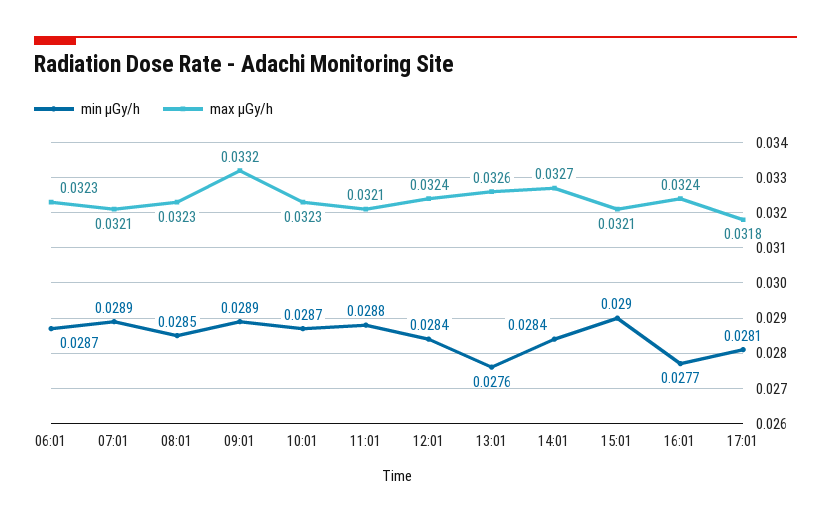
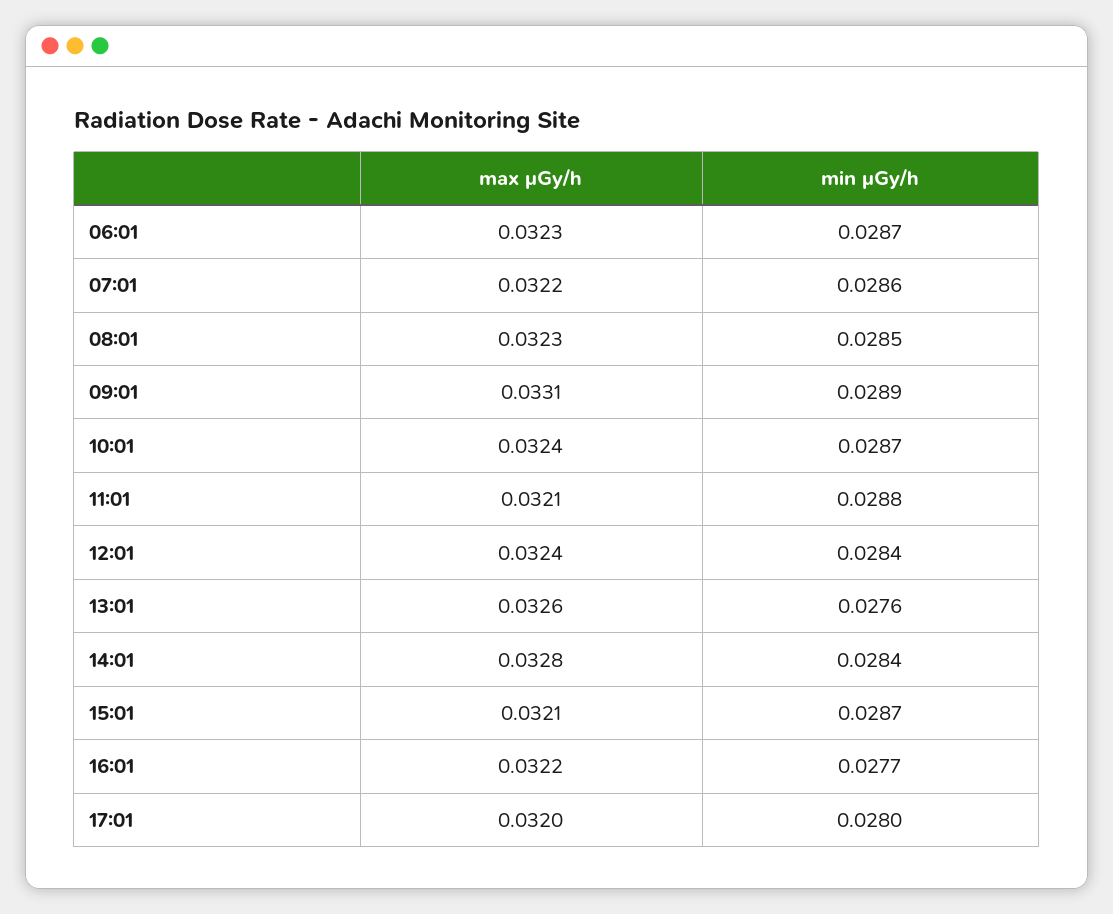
  {
    "min μGy/h": {
      "06:01": 0.0287,
-     "07:01": 0.0289,
+     "07:01": 0.0286,
      "08:01": 0.0285,
      "09:01": 0.0289,
      "10:01": 0.0287,
      "11:01": 0.0288,
      "12:01": 0.0284,
      "13:01": 0.0276,
      "14:01": 0.0284,
-     "15:01": 0.029,
+     "15:01": 0.0287,
      "16:01": 0.0277,
-     "17:01": 0.0281
+     "17:01": 0.028
    },
    "max μGy/h": {
      "06:01": 0.0323,
-     "07:01": 0.0321,
+     "07:01": 0.0322,
      "08:01": 0.0323,
-     "09:01": 0.0332,
+     "09:01": 0.0331,
-     "10:01": 0.0323,
+     "10:01": 0.0324,
      "11:01": 0.0321,
      "12:01": 0.0324,
      "13:01": 0.0326,
-     "14:01": 0.0327,
+     "14:01": 0.0328,
      "15:01": 0.0321,
-     "16:01": 0.0324,
+     "16:01": 0.0322,
-     "17:01": 0.0318
+     "17:01": 0.032
    }
  }

